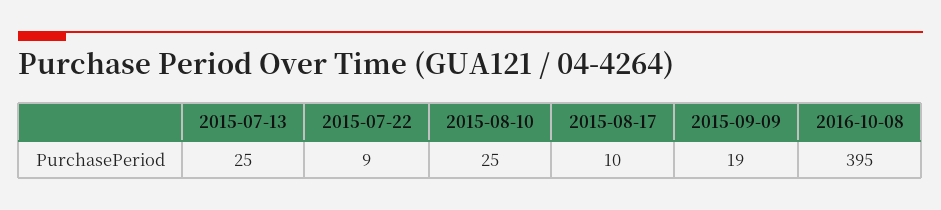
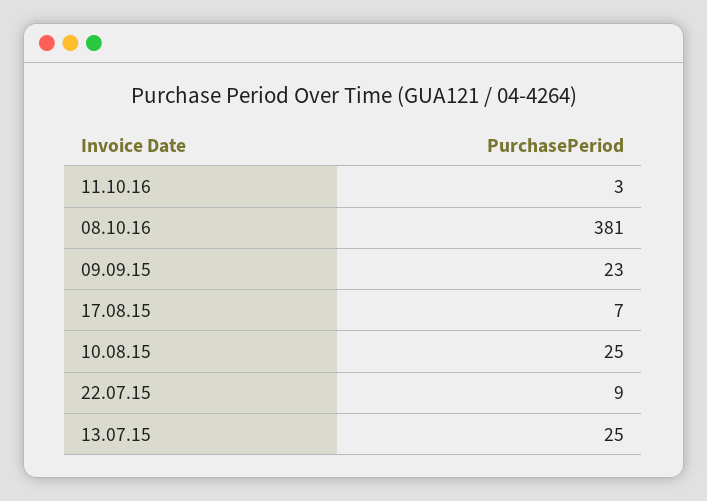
  {
    "2015-07-13": 25,
    "2015-07-22": 9,
    "2015-08-10": 25,
-   "2015-08-17": 10,
+   "2015-08-17": 7,
-   "2015-09-09": 19,
+   "2015-09-09": 23,
-   "2016-10-08": 395
+   "2016-10-08": 381,
+   "11.10.16": 3
  }

